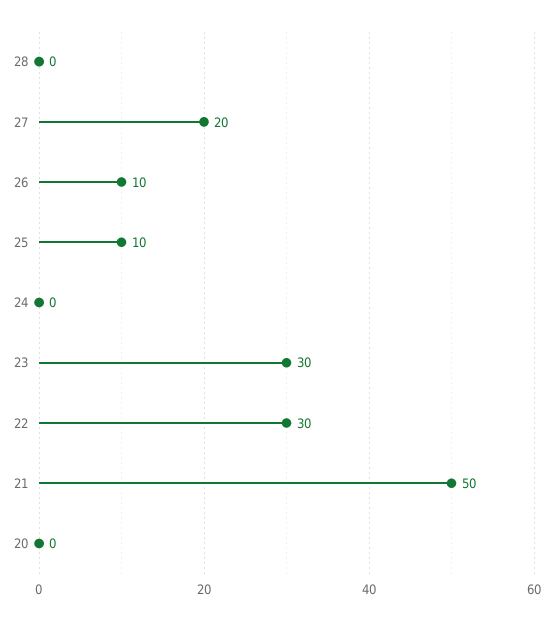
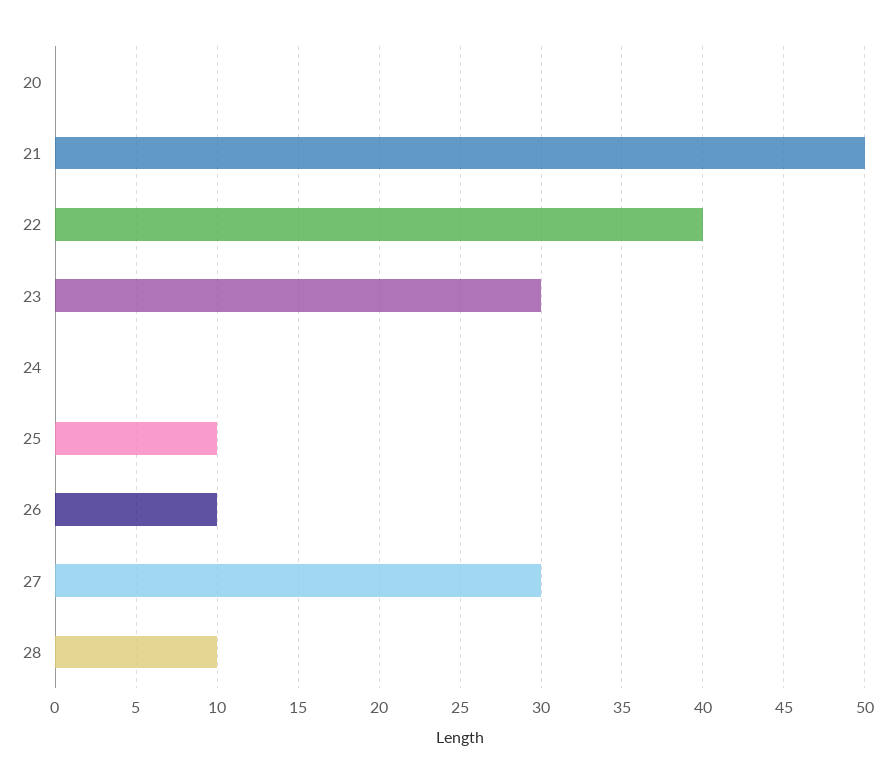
  {
-   "28": 0,
+   "28": 10,
-   "27": 20,
+   "27": 30,
    "26": 10,
    "25": 10,
    "24": 0,
    "23": 30,
-   "22": 30,
+   "22": 40,
    "21": 50,
    "20": 0
  }

